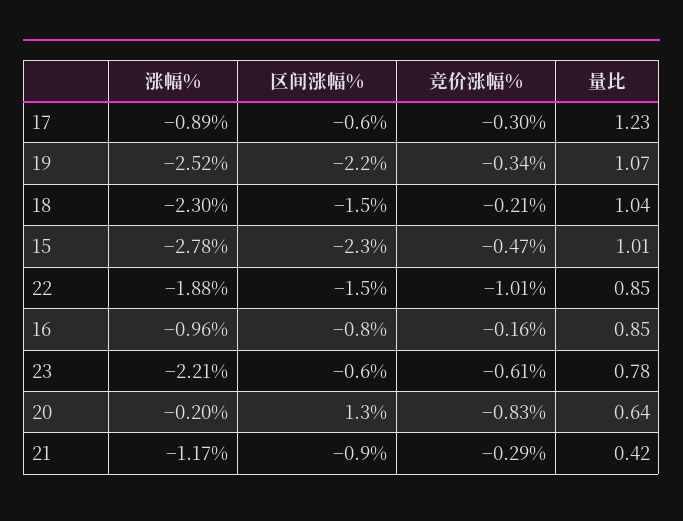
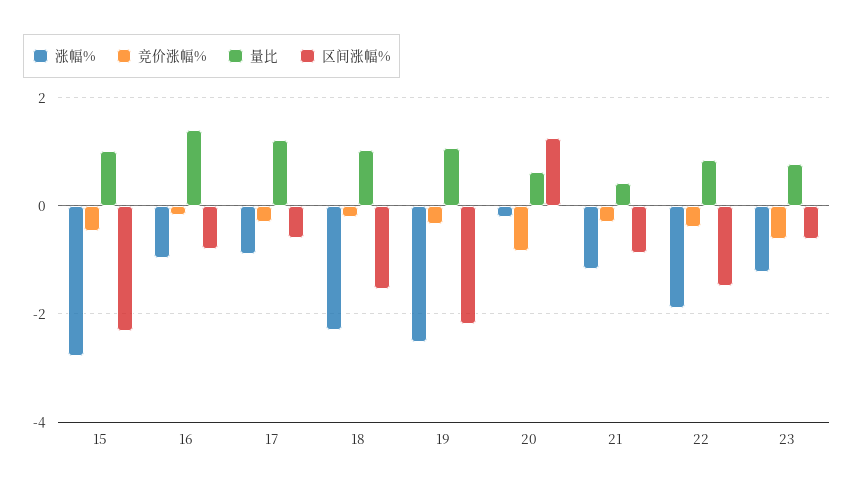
  {
    "涨幅%": {
      "17": -0.89,
      "19": -2.52,
      "18": -2.3,
      "15": -2.78,
      "22": -1.88,
      "16": -0.96,
-     "23": -2.21,
+     "23": -1.2,
      "20": -0.2,
      "21": -1.17
    },
    "区间涨幅%": {
      "17": -0.6,
      "19": -2.2,
      "18": -1.5,
      "15": -2.3,
      "22": -1.5,
      "16": -0.8,
      "23": -0.6,
      "20": 1.3,
      "21": -0.9
    },
    "竞价涨幅%": {
      "17": -0.3,
      "19": -0.34,
      "18": -0.21,
      "15": -0.47,
-     "22": -1.01,
+     "22": -0.4,
      "16": -0.16,
      "23": -0.61,
      "20": -0.83,
      "21": -0.29
    },
    "量比": {
      "17": 1.23,
      "19": 1.07,
      "18": 1.04,
      "15": 1.01,
      "22": 0.85,
-     "16": 0.85,
+     "16": 1.4,
      "23": 0.78,
      "20": 0.64,
      "21": 0.42
    }
  }

